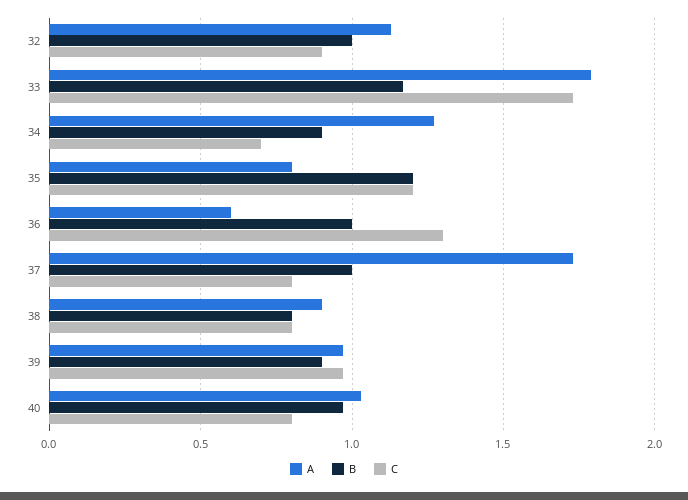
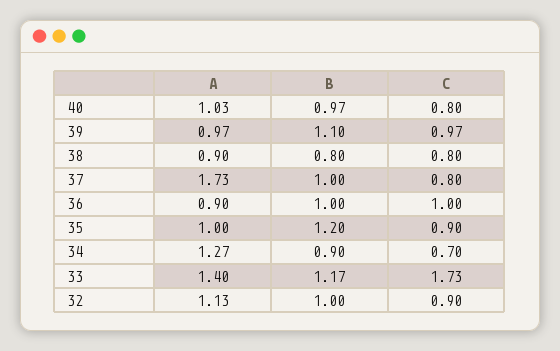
  {
    "A": {
      "32": 1.13,
-     "33": 1.8,
+     "33": 1.4,
      "34": 1.27,
-     "35": 0.8,
+     "35": 1,
-     "36": 0.6,
+     "36": 0.9,
      "37": 1.73,
      "38": 0.9,
      "39": 0.97,
      "40": 1.03
    },
    "B": {
      "32": 1,
      "33": 1.17,
      "34": 0.9,
      "35": 1.2,
      "36": 1,
      "37": 1,
      "38": 0.8,
-     "39": 0.9,
+     "39": 1.1,
      "40": 0.97
    },
    "C": {
      "32": 0.9,
      "33": 1.73,
      "34": 0.7,
-     "35": 1.2,
+     "35": 0.9,
-     "36": 1.3,
+     "36": 1,
      "37": 0.8,
      "38": 0.8,
      "39": 0.97,
      "40": 0.8
    }
  }

